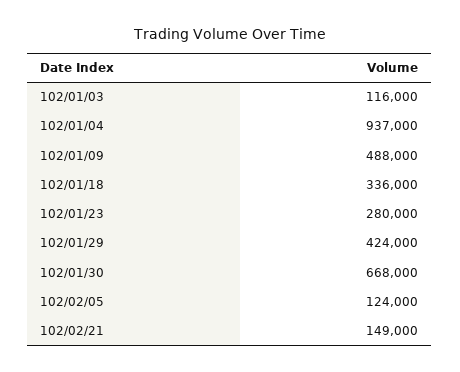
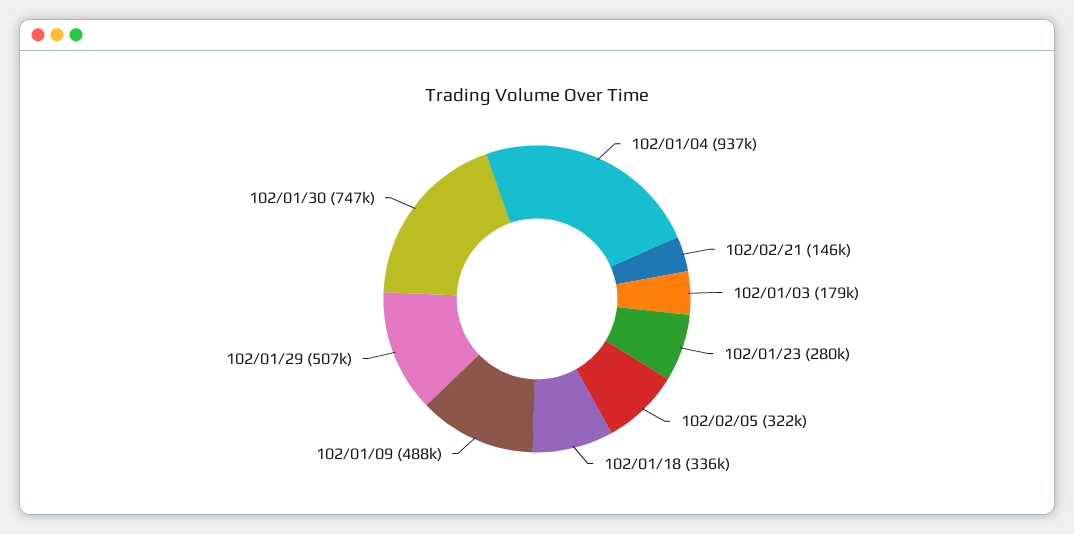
  {
-   "102/01/03": 116000,
+   "102/01/03": 179000,
    "102/01/04": 937000,
    "102/01/09": 488000,
    "102/01/18": 336000,
    "102/01/23": 280000,
-   "102/01/29": 424000,
+   "102/01/29": 507000,
-   "102/01/30": 668000,
+   "102/01/30": 747000,
-   "102/02/05": 124000,
+   "102/02/05": 322000,
-   "102/02/21": 149000
+   "102/02/21": 146000
  }

